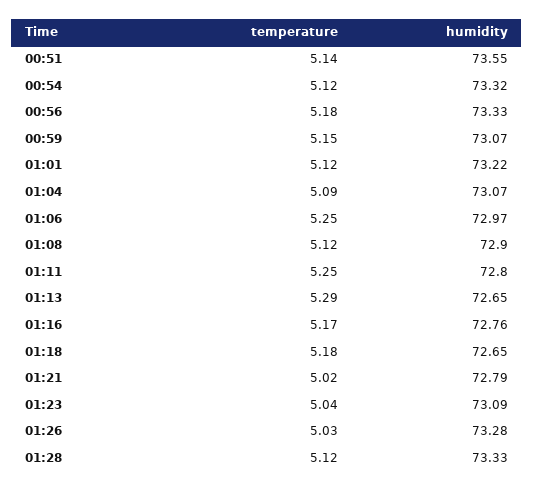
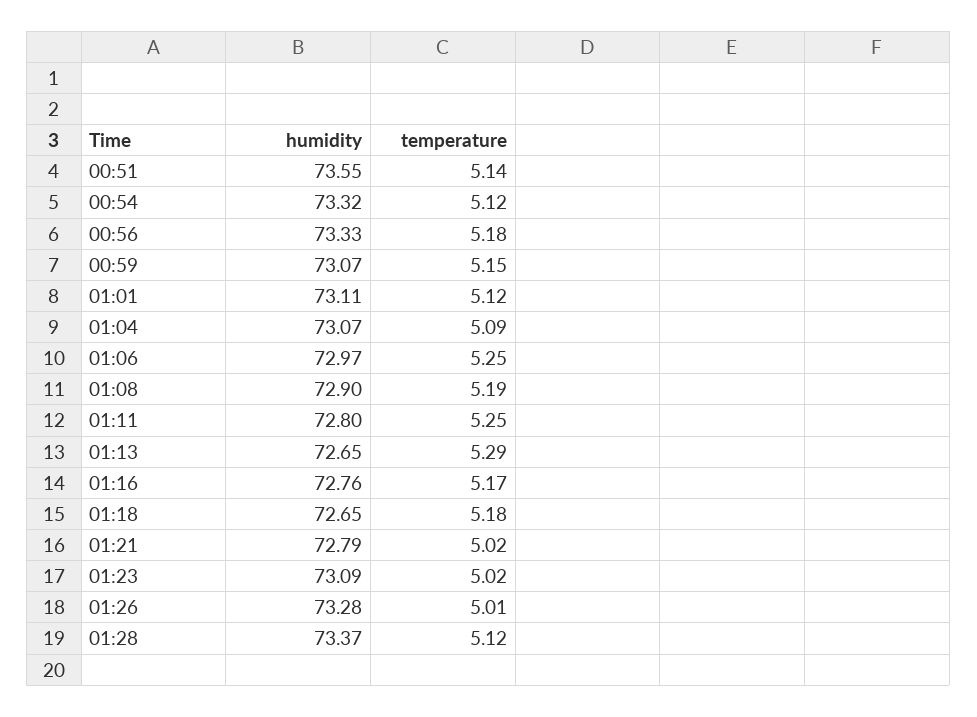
  {
    "temperature": {
      "00:51": 5.14,
      "00:54": 5.12,
      "00:56": 5.18,
      "00:59": 5.15,
      "01:01": 5.12,
      "01:04": 5.09,
      "01:06": 5.25,
-     "01:08": 5.12,
+     "01:08": 5.19,
      "01:11": 5.25,
      "01:13": 5.29,
      "01:16": 5.17,
      "01:18": 5.18,
      "01:21": 5.02,
-     "01:23": 5.04,
+     "01:23": 5.02,
-     "01:26": 5.03,
+     "01:26": 5.01,
      "01:28": 5.12
    },
    "humidity": {
      "00:51": 73.55,
      "00:54": 73.32,
      "00:56": 73.33,
      "00:59": 73.07,
-     "01:01": 73.22,
+     "01:01": 73.11,
      "01:04": 73.07,
      "01:06": 72.97,
      "01:08": 72.9,
      "01:11": 72.8,
      "01:13": 72.65,
      "01:16": 72.76,
      "01:18": 72.65,
      "01:21": 72.79,
      "01:23": 73.09,
      "01:26": 73.28,
-     "01:28": 73.33
+     "01:28": 73.37
    }
  }

